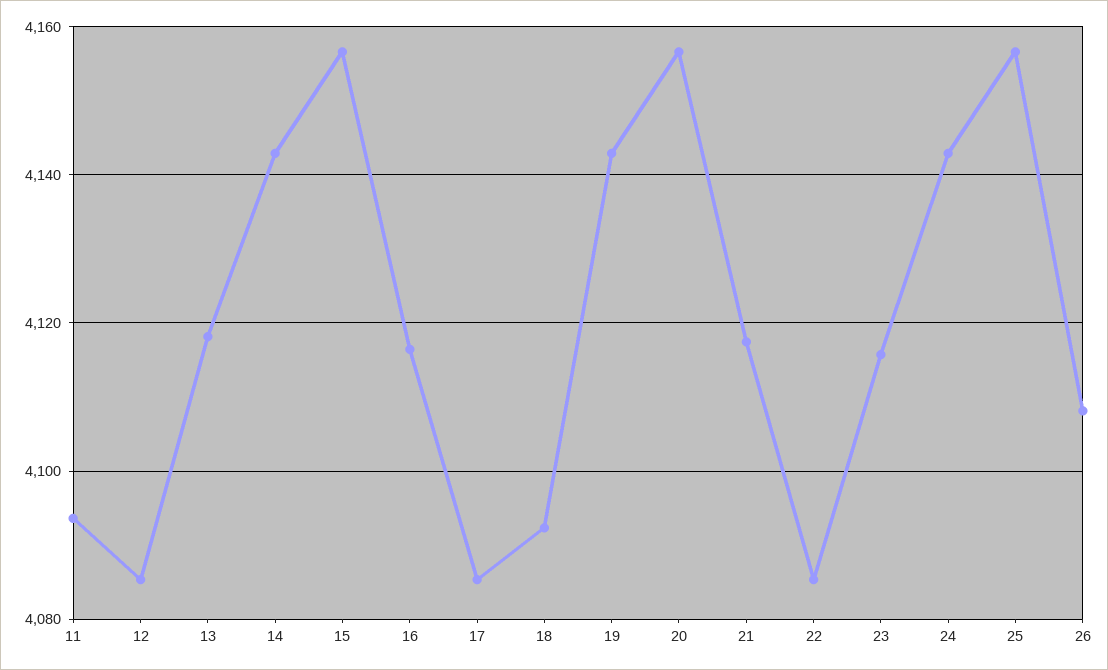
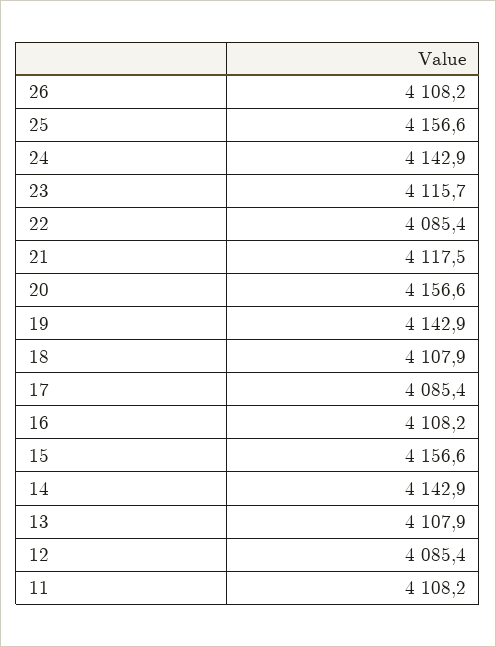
  {
-   "11": 4094,
+   "11": 4108.2,
    "12": 4085.4,
-   "13": 4118,
+   "13": 4107.9,
    "14": 4142.9,
    "15": 4156.6,
-   "16": 4116,
+   "16": 4108.2,
    "17": 4085.4,
-   "18": 4092,
+   "18": 4107.9,
    "19": 4142.9,
    "20": 4156.6,
    "21": 4117.5,
    "22": 4085.4,
    "23": 4115.7,
    "24": 4142.9,
    "25": 4156.6,
    "26": 4108.2
  }

